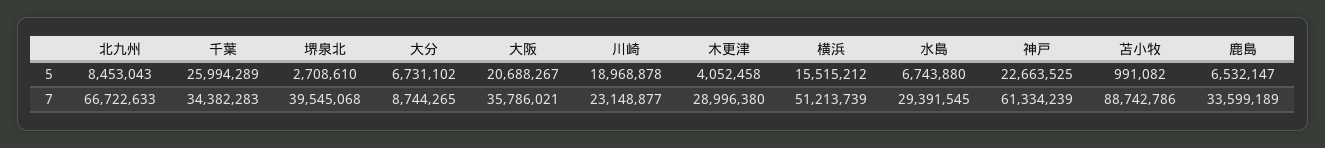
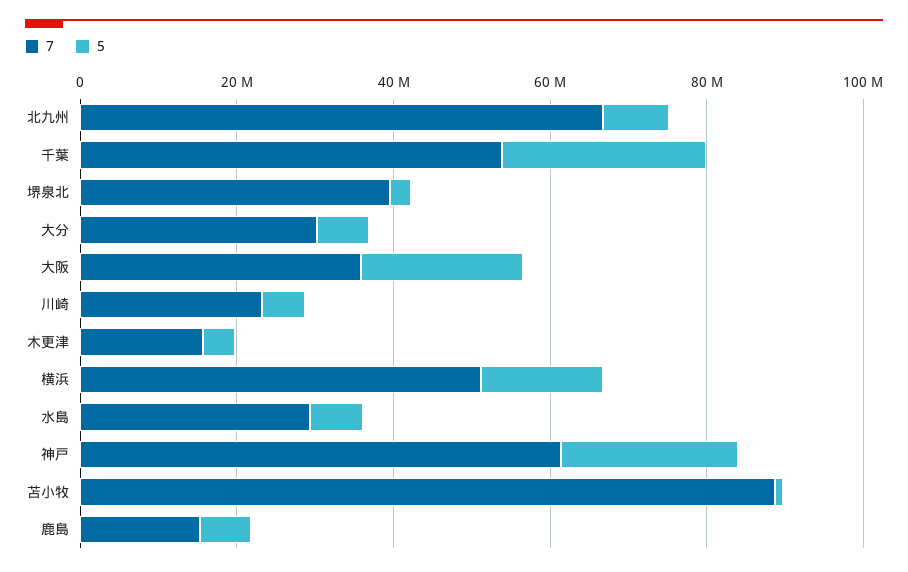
  {
    "5": {
      "北九州": 8453043,
      "千葉": 25994289,
      "堺泉北": 2708610,
      "大分": 6731102,
      "大阪": 20688267,
-     "川崎": 18968878,
+     "川崎": 5000000,
      "木更津": 4052458,
      "横浜": 15515212,
      "水島": 6743880,
      "神戸": 22663525,
      "苫小牧": 991082,
      "鹿島": 6532147
    },
    "7": {
      "北九州": 66722633,
-     "千葉": 34382283,
+     "千葉": 55000000,
      "堺泉北": 39545068,
-     "大分": 8744265,
+     "大分": 30000000,
      "大阪": 35786021,
      "川崎": 23148877,
-     "木更津": 28996380,
+     "木更津": 15000000,
      "横浜": 51213739,
      "水島": 29391545,
      "神戸": 61334239,
      "苫小牧": 88742786,
-     "鹿島": 33599189
+     "鹿島": 15000000
    }
  }

